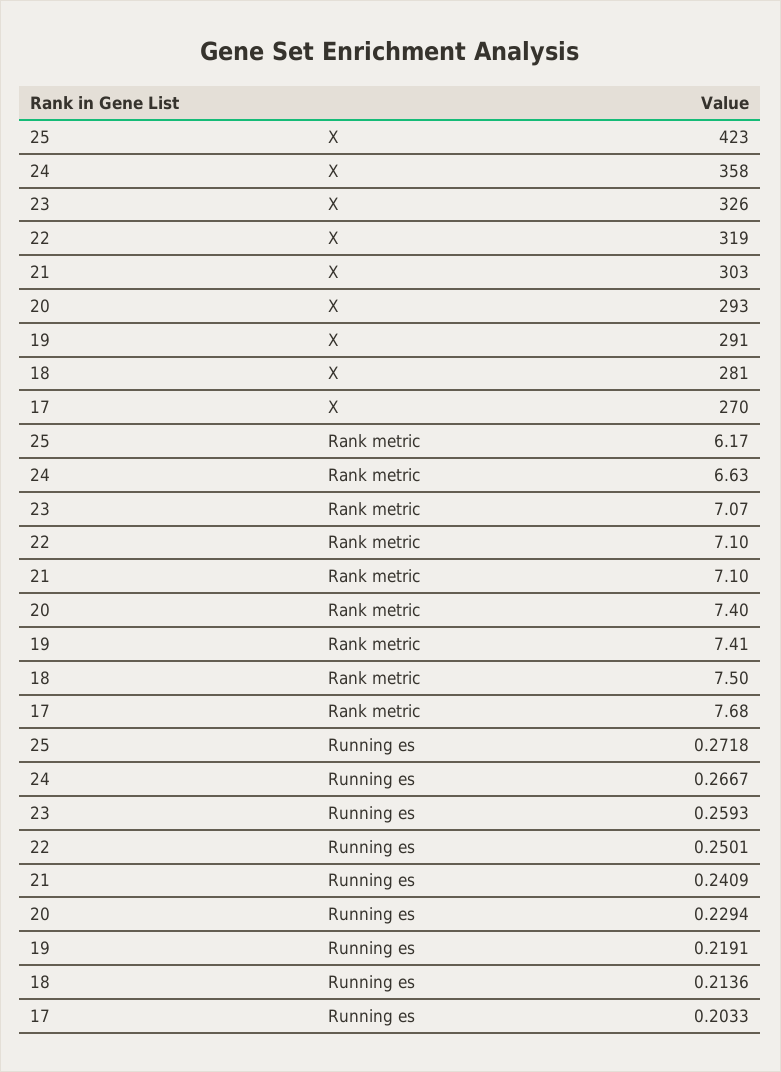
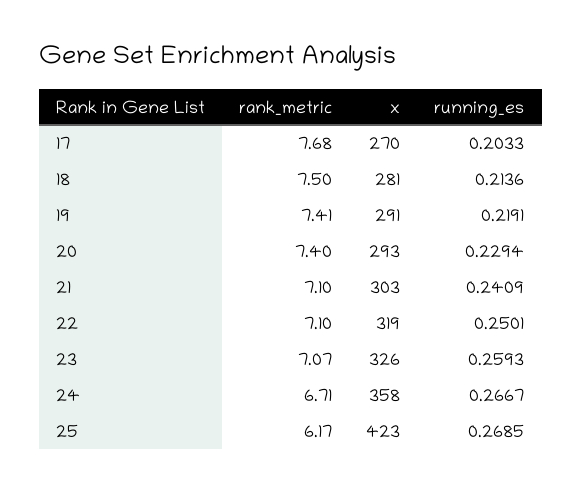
  {
    "25": {
      "X": 423,
      "Rank metric": 6.17,
-     "Running es": 0.2718
+     "Running es": 0.2685
    },
    "24": {
      "X": 358,
-     "Rank metric": 6.63,
+     "Rank metric": 6.71,
      "Running es": 0.2667
    },
    "23": {
      "X": 326,
      "Rank metric": 7.07,
      "Running es": 0.2593
    },
    "22": {
      "X": 319,
      "Rank metric": 7.1,
      "Running es": 0.2501
    },
    "21": {
      "X": 303,
      "Rank metric": 7.1,
      "Running es": 0.2409
    },
    "20": {
      "X": 293,
      "Rank metric": 7.4,
      "Running es": 0.2294
    },
    "19": {
      "X": 291,
      "Rank metric": 7.41,
      "Running es": 0.2191
    },
    "18": {
      "X": 281,
      "Rank metric": 7.5,
      "Running es": 0.2136
    },
    "17": {
      "X": 270,
      "Rank metric": 7.68,
      "Running es": 0.2033
    }
  }

